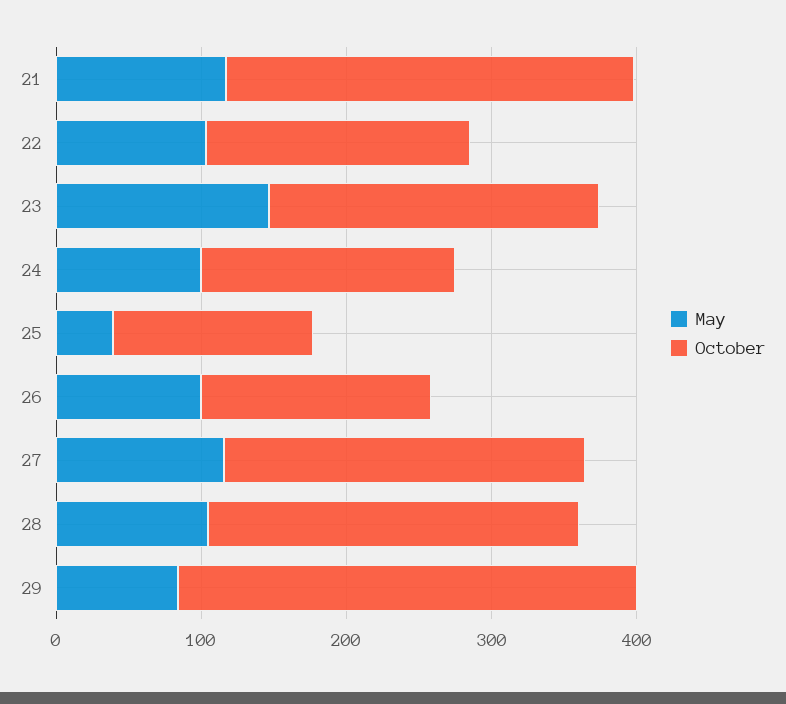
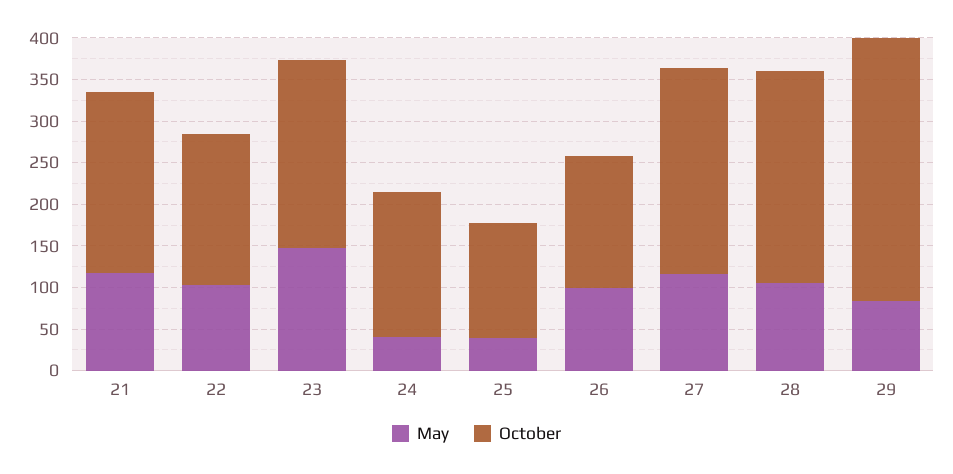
  {
    "May": {
      "21": 120,
      "22": 100,
      "23": 150,
-     "24": 100,
+     "24": 40,
      "25": 40,
      "26": 100,
      "27": 120,
      "28": 110,
      "29": 80
    },
    "October": {
-     "21": 280,
+     "21": 220,
      "22": 180,
      "23": 230,
      "24": 180,
      "25": 140,
      "26": 160,
      "27": 250,
      "28": 260,
      "29": 320
    }
  }

